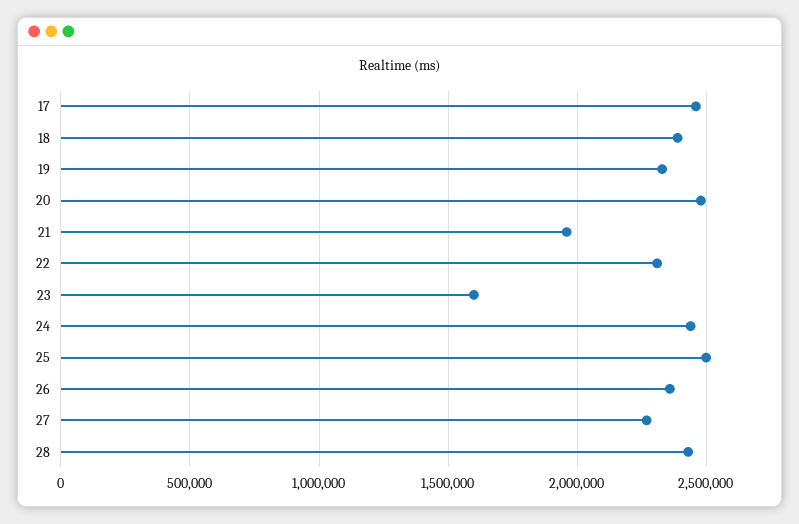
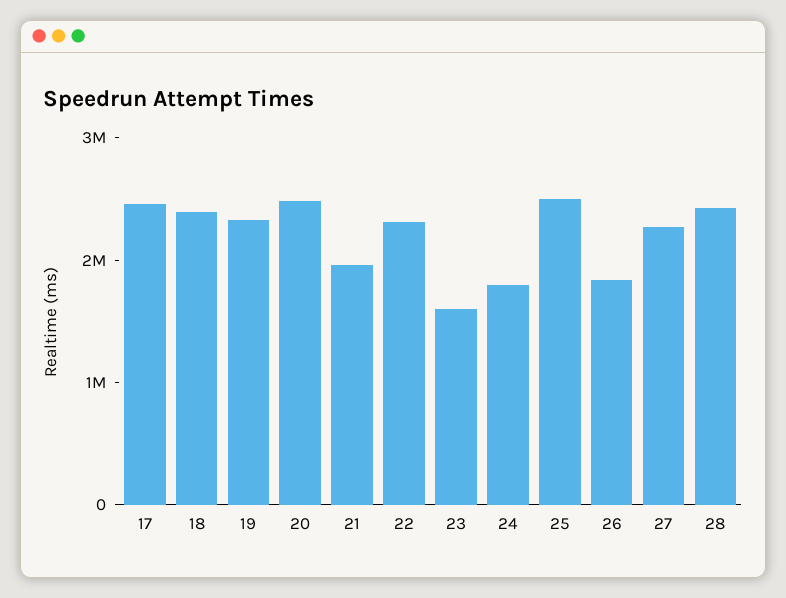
  {
    "17": 2450000,
    "18": 2400000,
    "19": 2350000,
    "20": 2500000,
    "21": 1950000,
    "22": 2300000,
    "23": 1600000,
-   "24": 2450000,
+   "24": 1800000,
    "25": 2500000,
-   "26": 2350000,
+   "26": 1800000,
    "27": 2250000,
    "28": 2450000
  }

